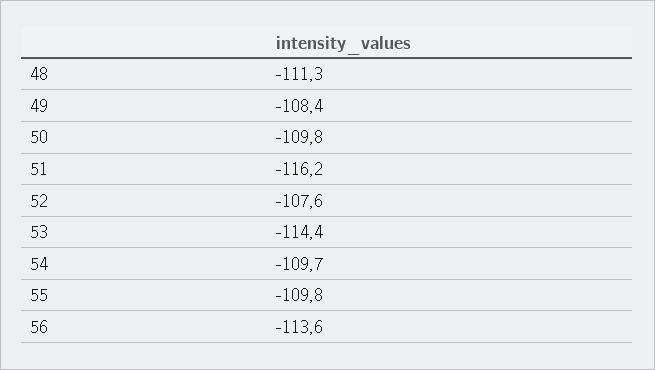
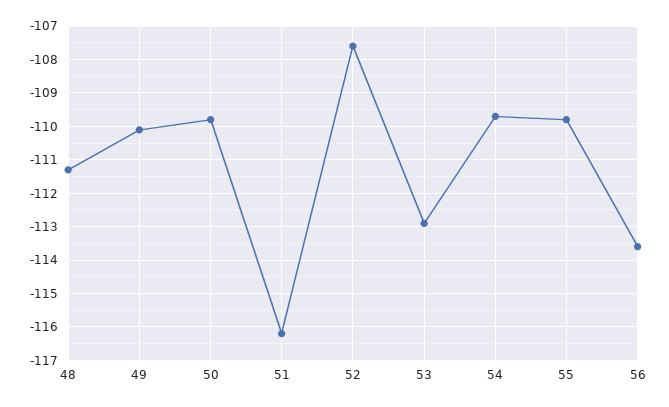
  {
    "48": -111.3,
-   "49": -108.4,
+   "49": -110,
    "50": -109.8,
    "51": -116.2,
    "52": -107.6,
-   "53": -114.4,
+   "53": -113,
    "54": -109.7,
    "55": -109.8,
    "56": -113.6
  }

